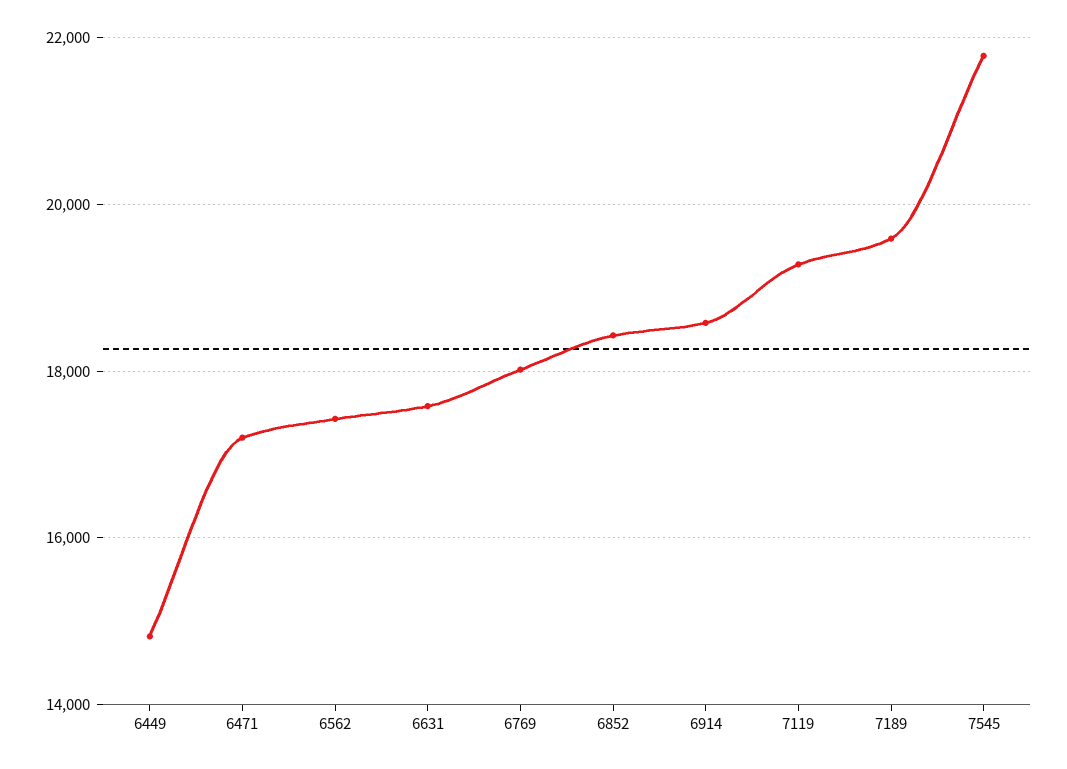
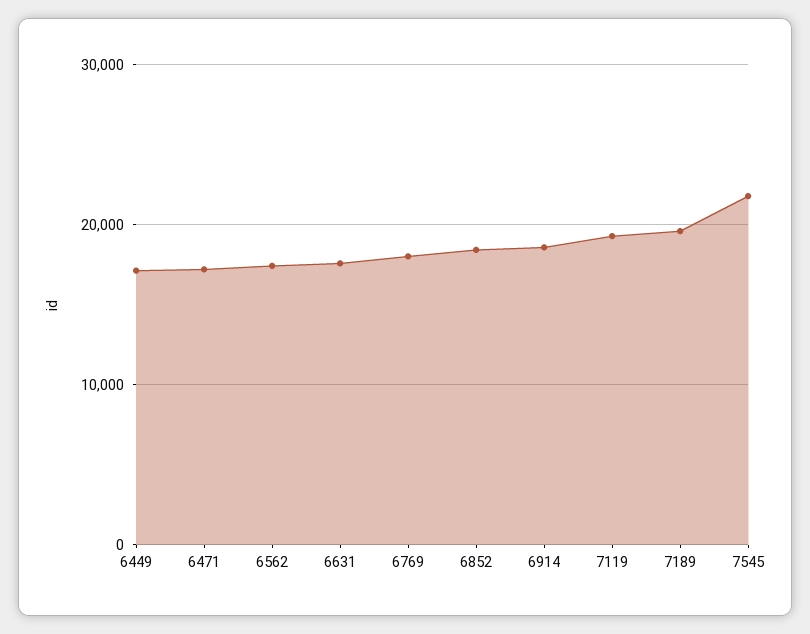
  {
-   "6449": 14800,
+   "6449": 17000,
    "6471": 17200,
    "6562": 17400,
    "6631": 17600,
    "6769": 18000,
    "6852": 18400,
    "6914": 18600,
    "7119": 19200,
    "7189": 19600,
    "7545": 21800
  }

